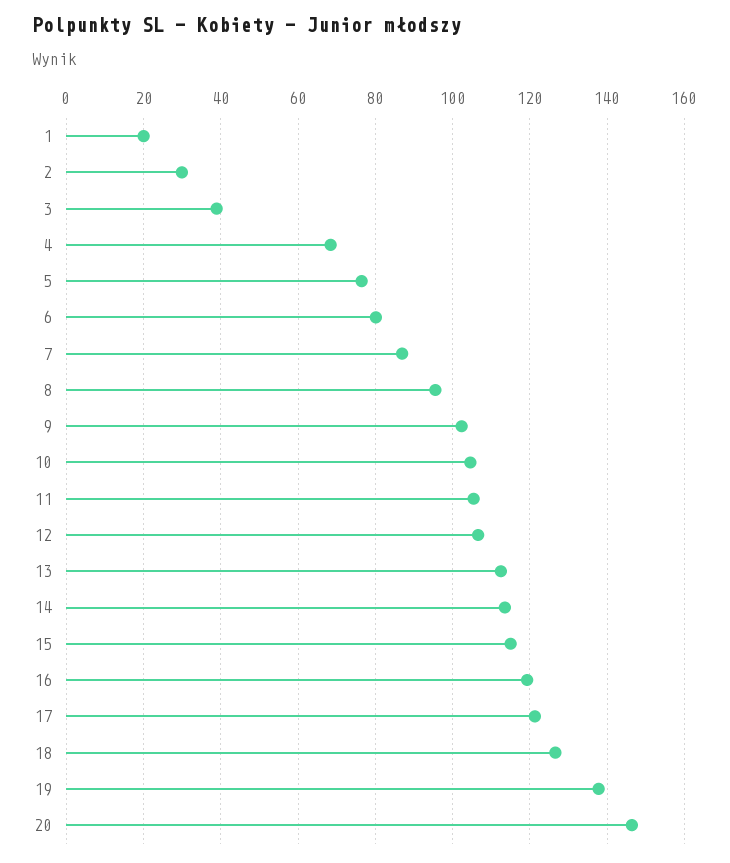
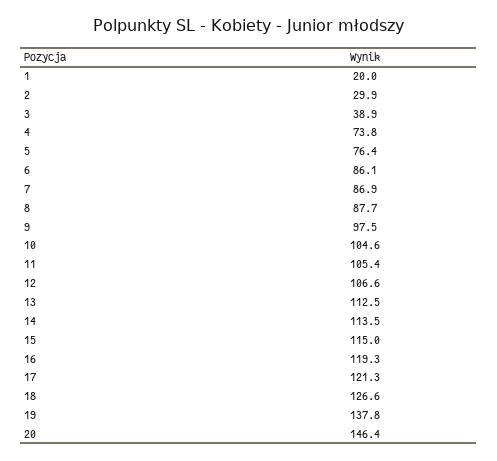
  {
    "1": 20,
    "2": 29.9,
    "3": 38.9,
-   "4": 68,
+   "4": 73.8,
    "5": 76.4,
-   "6": 80,
+   "6": 86.1,
    "7": 86.9,
-   "8": 96,
+   "8": 87.7,
-   "9": 102,
+   "9": 97.5,
    "10": 104.6,
    "11": 105.4,
    "12": 106.6,
    "13": 112.5,
    "14": 113.5,
    "15": 115,
    "16": 119.3,
    "17": 121.3,
    "18": 126.6,
    "19": 137.8,
    "20": 146.4
  }

